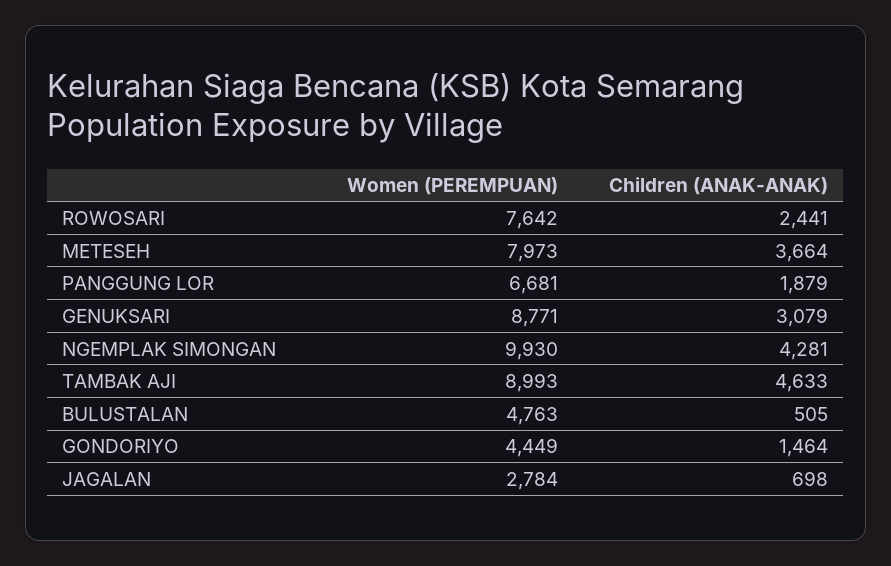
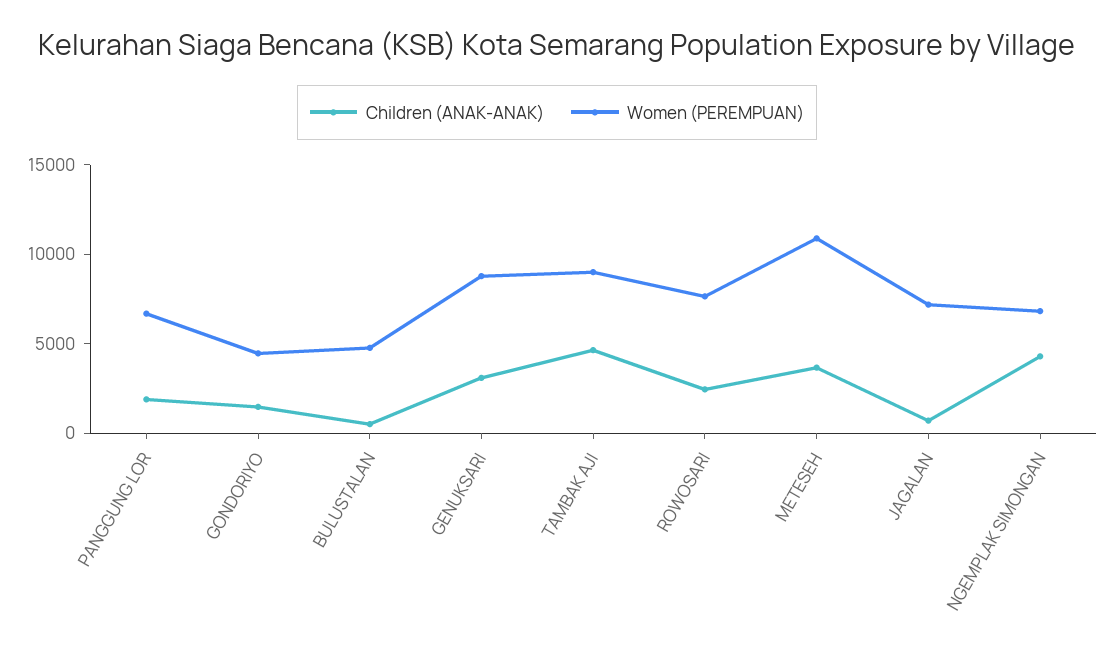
  {
    "Women (PEREMPUAN)": {
      "ROWOSARI": 7642,
-     "METESEH": 7973,
+     "METESEH": 11000,
      "PANGGUNG LOR": 6681,
      "GENUKSARI": 8771,
-     "NGEMPLAK SIMONGAN": 9930,
+     "NGEMPLAK SIMONGAN": 7000,
      "TAMBAK AJI": 8993,
      "BULUSTALAN": 4763,
      "GONDORIYO": 4449,
-     "JAGALAN": 2784
+     "JAGALAN": 7000
    },
    "Children (ANAK-ANAK)": {
      "ROWOSARI": 2441,
      "METESEH": 3664,
      "PANGGUNG LOR": 1879,
      "GENUKSARI": 3079,
      "NGEMPLAK SIMONGAN": 4281,
      "TAMBAK AJI": 4633,
      "BULUSTALAN": 505,
      "GONDORIYO": 1464,
      "JAGALAN": 698
    }
  }

